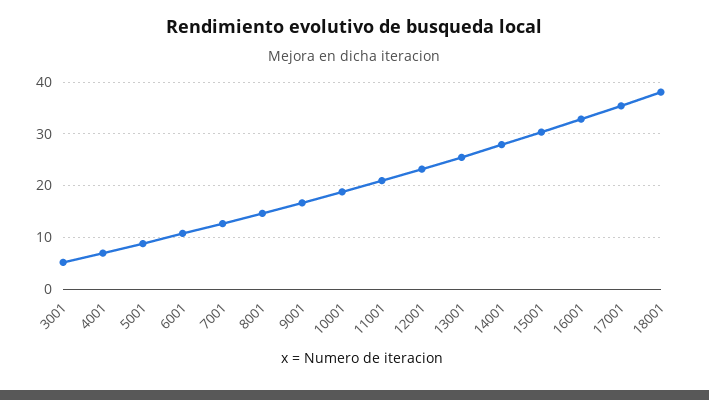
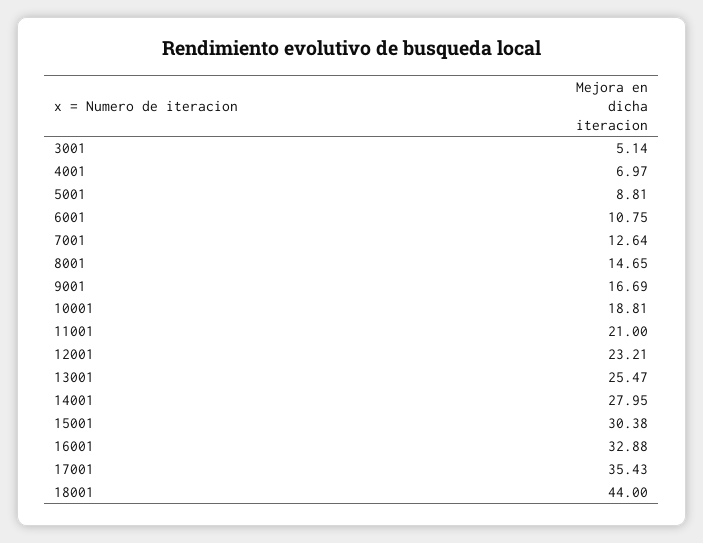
  {
    "3001": 5.14,
    "4001": 6.97,
    "5001": 8.81,
    "6001": 10.75,
    "7001": 12.64,
    "8001": 14.65,
    "9001": 16.69,
    "10001": 18.81,
    "11001": 21,
    "12001": 23.21,
    "13001": 25.47,
    "14001": 27.95,
    "15001": 30.38,
    "16001": 32.88,
    "17001": 35.43,
-   "18001": 38
+   "18001": 44
  }

